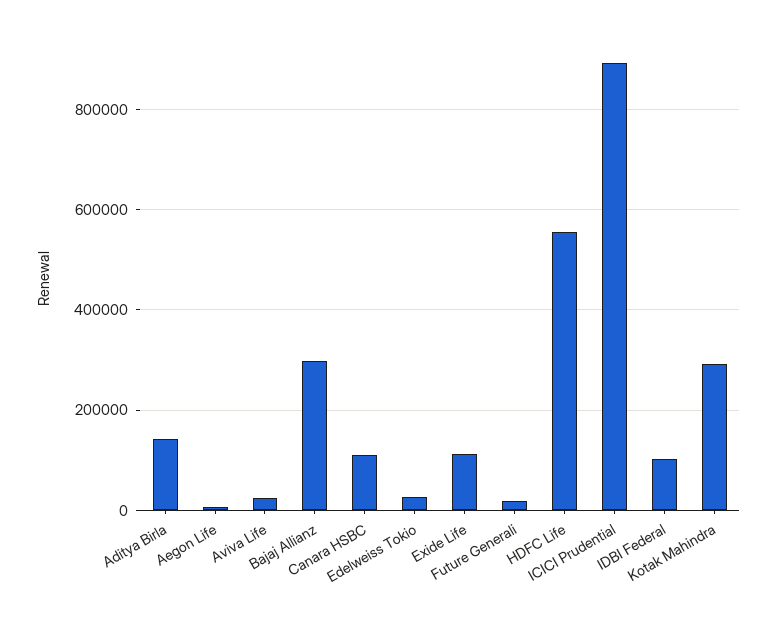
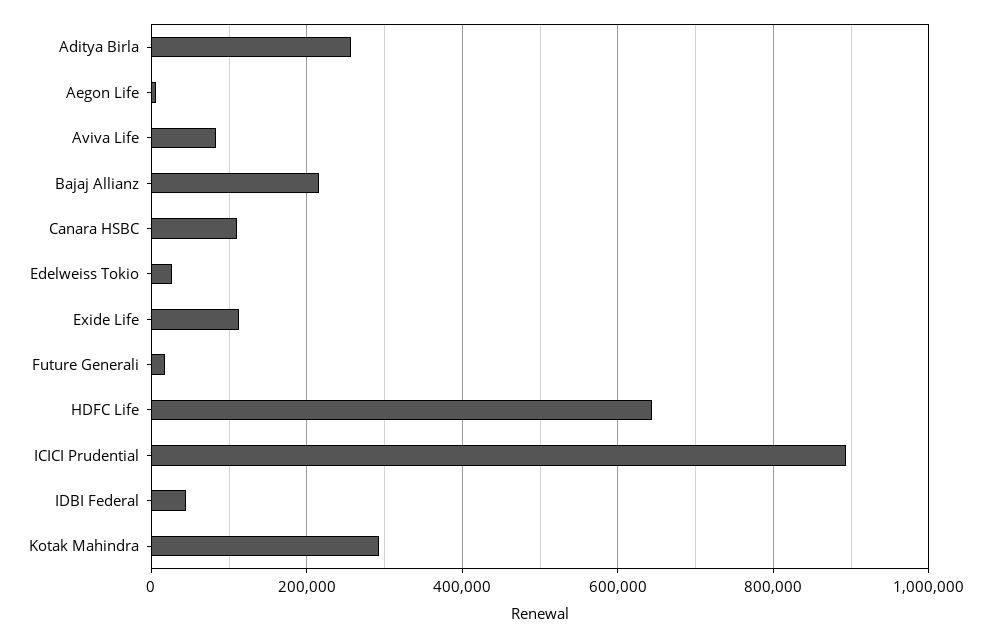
  {
-   "Aditya Birla": 140000,
+   "Aditya Birla": 260000,
    "Aegon Life": 0,
-   "Aviva Life": 20000,
+   "Aviva Life": 80000,
-   "Bajaj Allianz": 300000,
+   "Bajaj Allianz": 220000,
    "Canara HSBC": 120000,
    "Edelweiss Tokio": 20000,
    "Exide Life": 120000,
    "Future Generali": 20000,
-   "HDFC Life": 560000,
+   "HDFC Life": 640000,
    "ICICI Prudential": 900000,
-   "IDBI Federal": 100000,
+   "IDBI Federal": 40000,
    "Kotak Mahindra": 300000
  }

